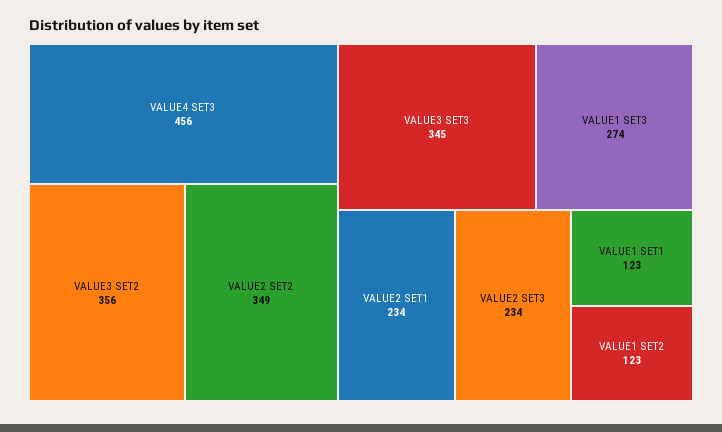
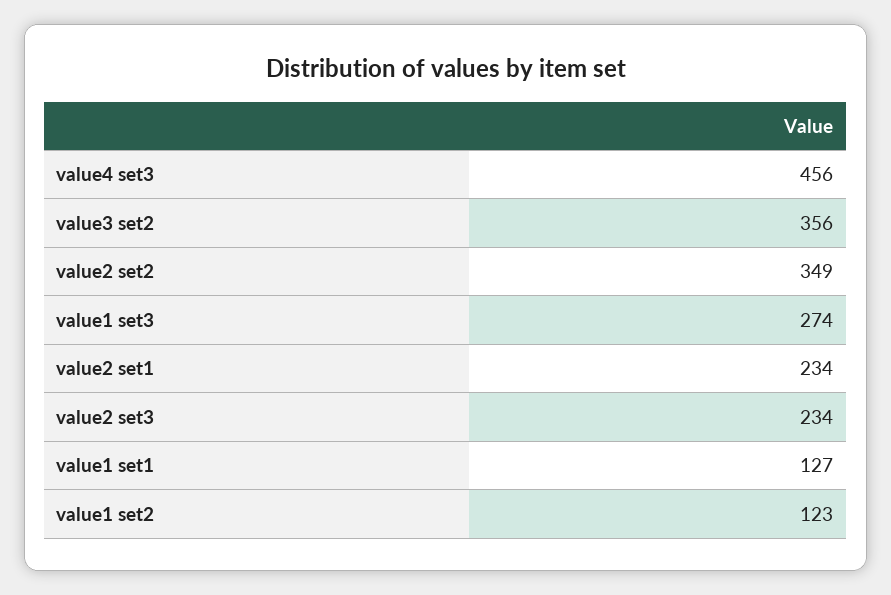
  {
    "VALUE4 SET3": 456,
    "VALUE3 SET2": 356,
    "VALUE2 SET2": 349,
-   "VALUE3 SET3": 345,
    "VALUE1 SET3": 274,
    "VALUE2 SET1": 234,
    "VALUE2 SET3": 234,
-   "VALUE1 SET1": 123,
+   "VALUE1 SET1": 127,
    "VALUE1 SET2": 123
  }

